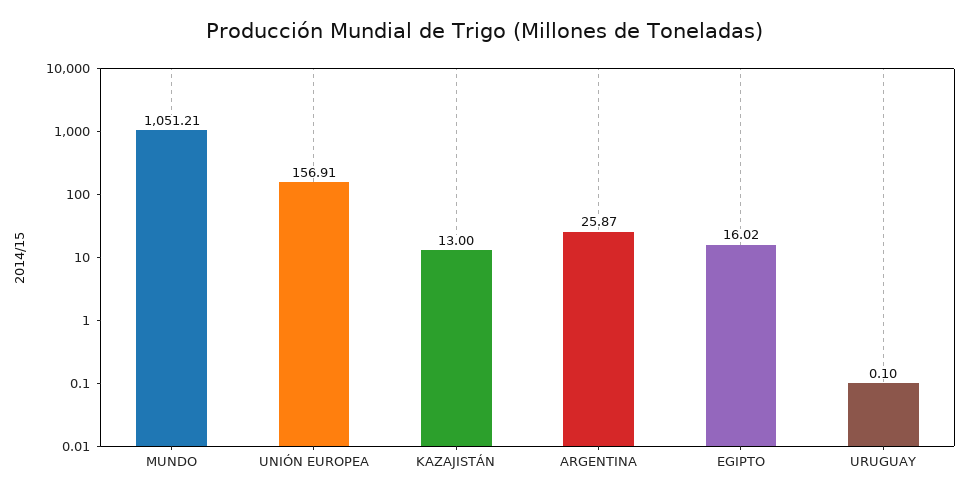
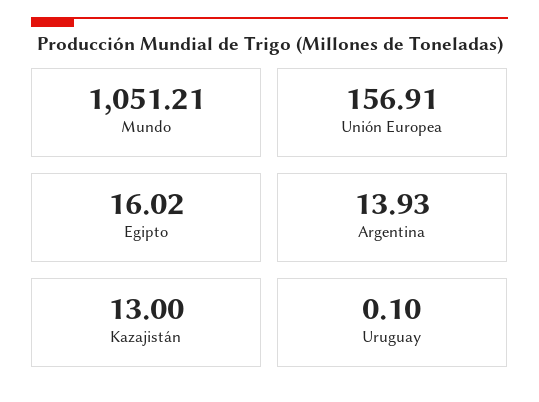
  {
    "MUNDO": 1051.21,
    "UNIÓN EUROPEA": 156.91,
    "KAZAJISTÁN": 13,
-   "ARGENTINA": 25.87,
+   "ARGENTINA": 13.93,
    "EGIPTO": 16.02,
    "URUGUAY": 0.1
  }

